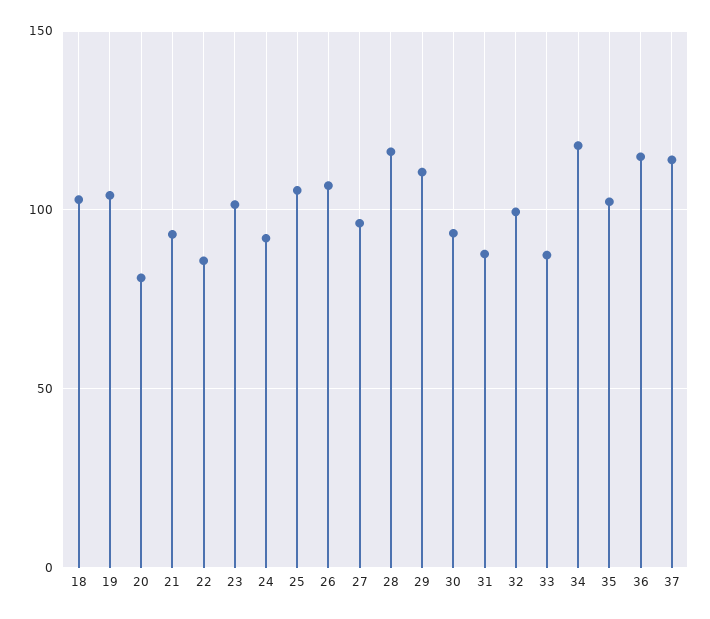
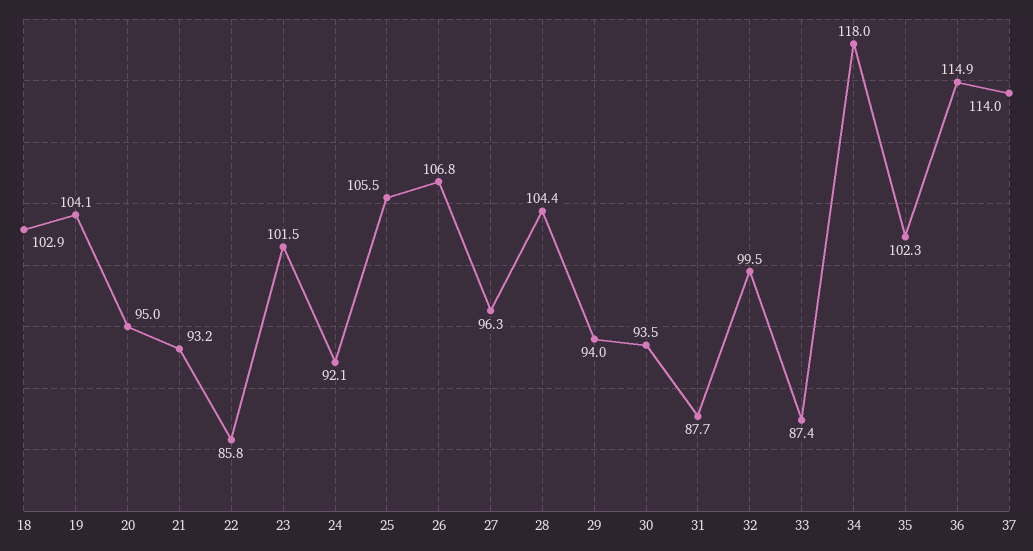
  {
    "18": 102.9,
    "19": 104.1,
-   "20": 80,
+   "20": 95,
    "21": 93.2,
    "22": 85.8,
    "23": 101.5,
    "24": 92.1,
    "25": 105.5,
    "26": 106.8,
    "27": 96.3,
-   "28": 115,
+   "28": 104.4,
-   "29": 110,
+   "29": 94,
    "30": 93.5,
    "31": 87.7,
    "32": 99.5,
    "33": 87.4,
    "34": 118,
    "35": 102.3,
    "36": 114.9,
    "37": 114
  }

